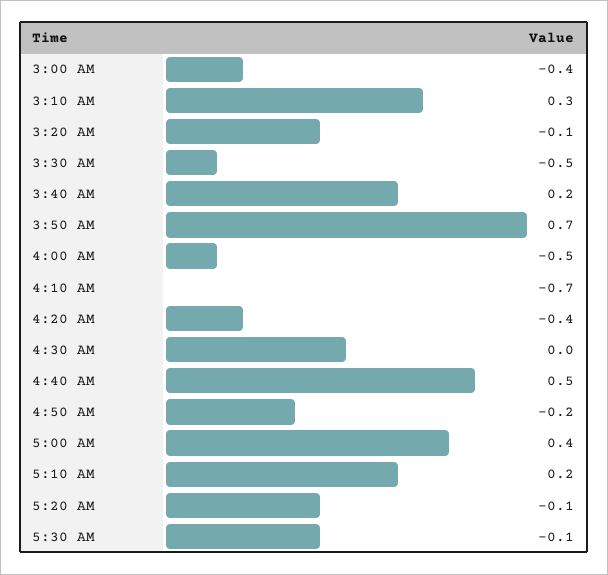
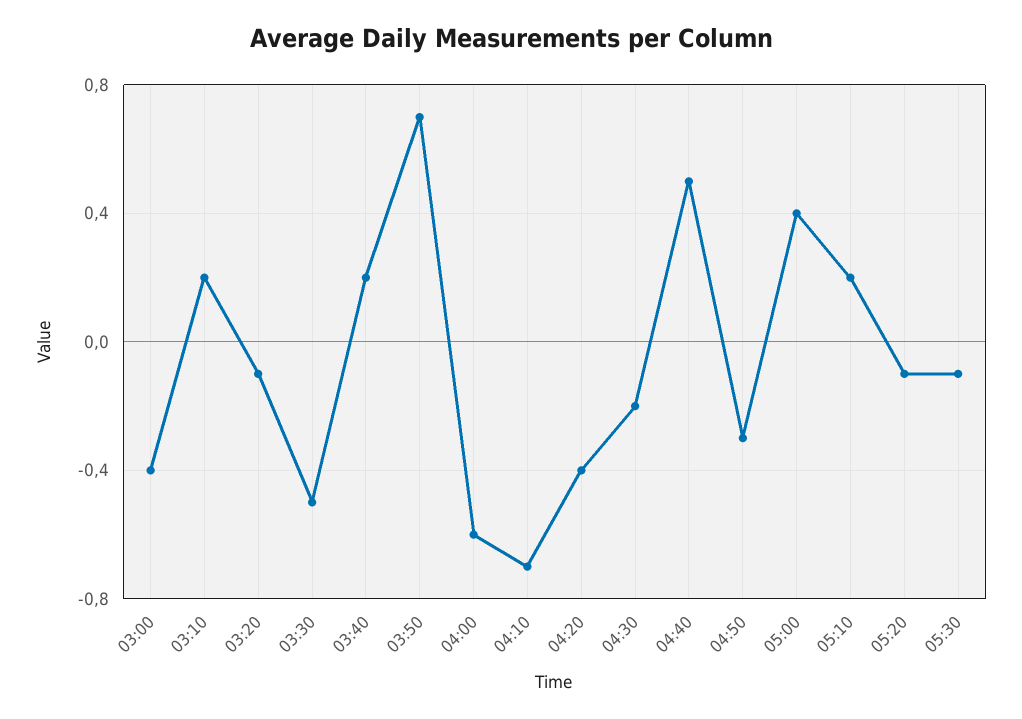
  {
    "3:00 AM": -0.4,
-   "3:10 AM": 0.3,
+   "3:10 AM": 0.2,
    "3:20 AM": -0.1,
    "3:30 AM": -0.5,
    "3:40 AM": 0.2,
    "3:50 AM": 0.7,
-   "4:00 AM": -0.5,
+   "4:00 AM": -0.6,
    "4:10 AM": -0.7,
    "4:20 AM": -0.4,
-   "4:30 AM": 0,
+   "4:30 AM": -0.2,
    "4:40 AM": 0.5,
-   "4:50 AM": -0.2,
+   "4:50 AM": -0.3,
    "5:00 AM": 0.4,
    "5:10 AM": 0.2,
    "5:20 AM": -0.1,
    "5:30 AM": -0.1
  }

